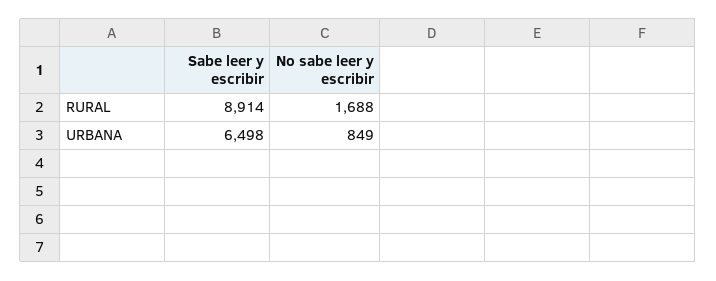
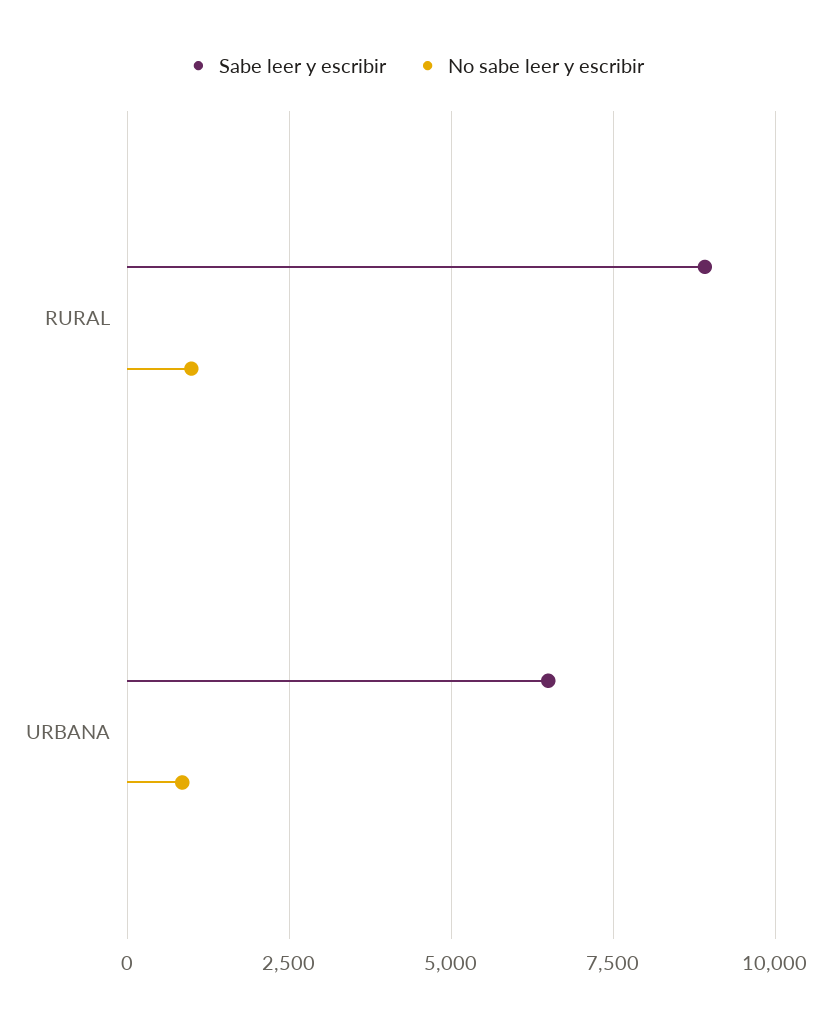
  {
    "Sabe leer y escribir": {
      "RURAL": 8914,
      "URBANA": 6498
    },
    "No sabe leer y escribir": {
-     "RURAL": 1688,
+     "RURAL": 1000,
      "URBANA": 849
    }
  }

